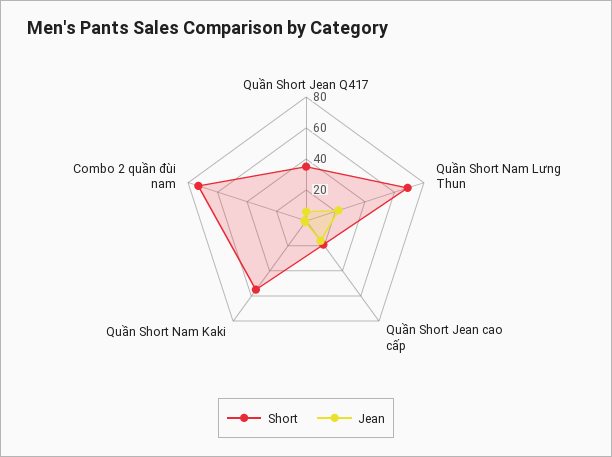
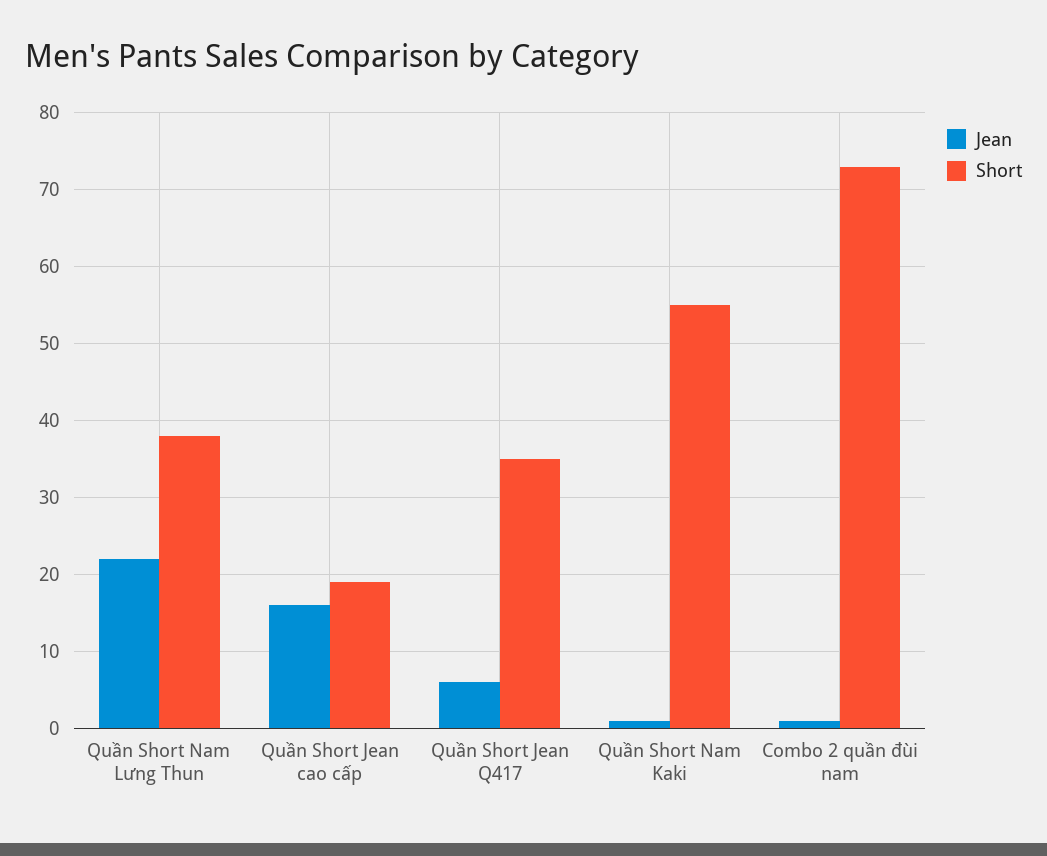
  {
    "Short": {
      "Quần Short Jean Q417": 35,
-     "Quần Short Nam Lưng Thun": 70,
+     "Quần Short Nam Lưng Thun": 38,
      "Quần Short Jean cao cấp": 19,
      "Quần Short Nam Kaki": 55,
      "Combo 2 quần đùi nam": 73
    },
    "Jean": {
      "Quần Short Jean Q417": 6,
      "Quần Short Nam Lưng Thun": 22,
      "Quần Short Jean cao cấp": 16,
      "Quần Short Nam Kaki": 1,
      "Combo 2 quần đùi nam": 1
    }
  }

